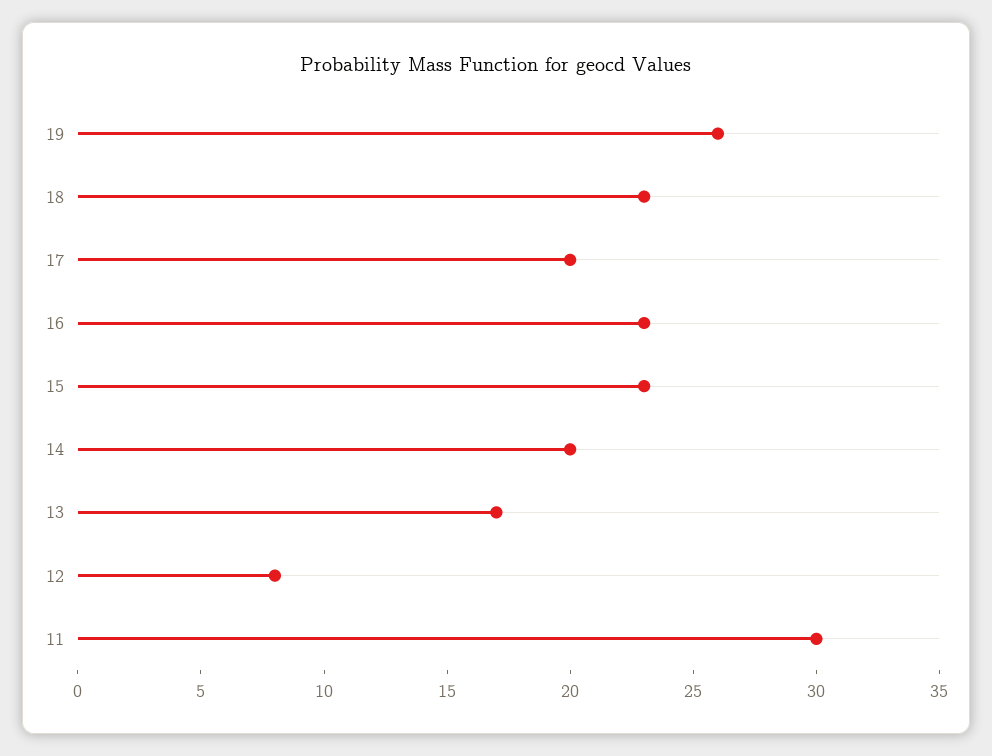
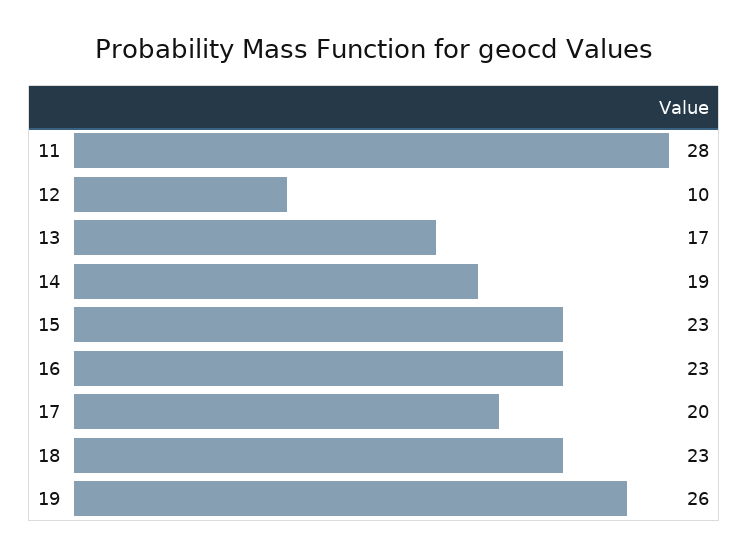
  {
    "19": 26,
    "18": 23,
    "17": 20,
    "16": 23,
    "15": 23,
-   "14": 20,
+   "14": 19,
    "13": 17,
-   "12": 8,
+   "12": 10,
-   "11": 30
+   "11": 28
  }

